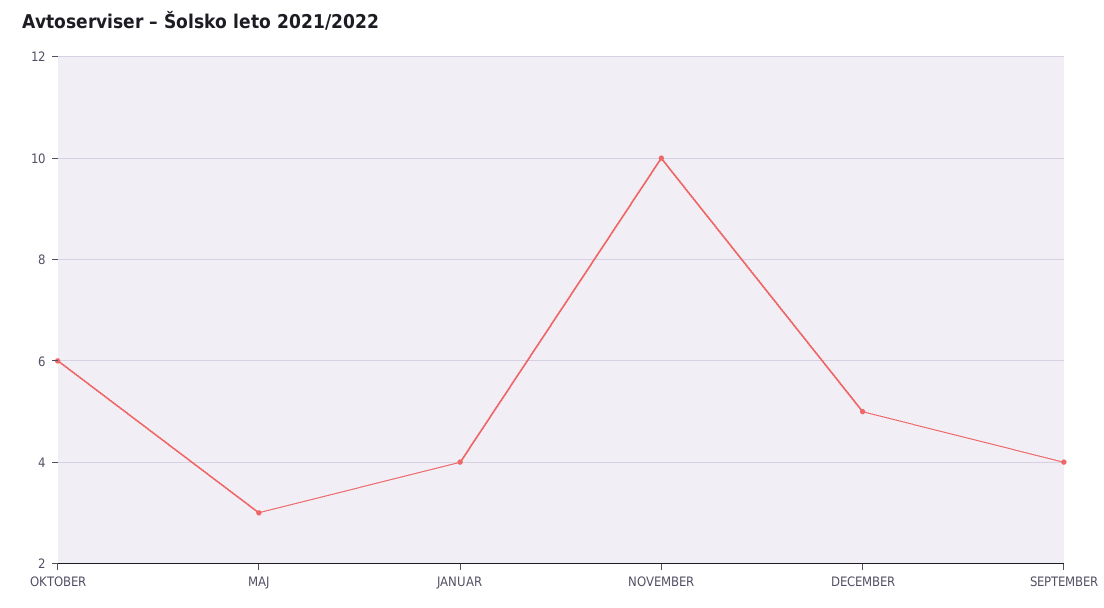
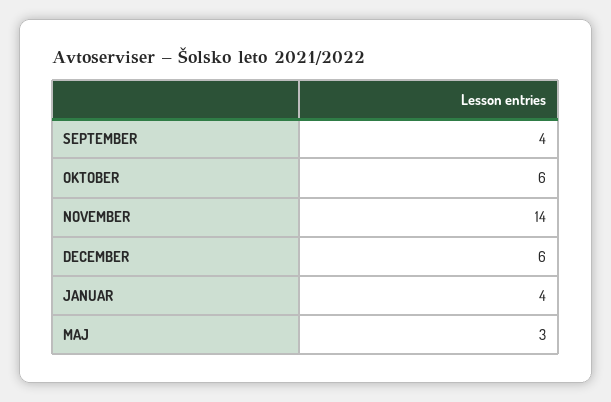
  {
    "OKTOBER": 6,
    "MAJ": 3,
    "JANUAR": 4,
-   "NOVEMBER": 10,
+   "NOVEMBER": 14,
-   "DECEMBER": 5,
+   "DECEMBER": 6,
    "SEPTEMBER": 4
  }

